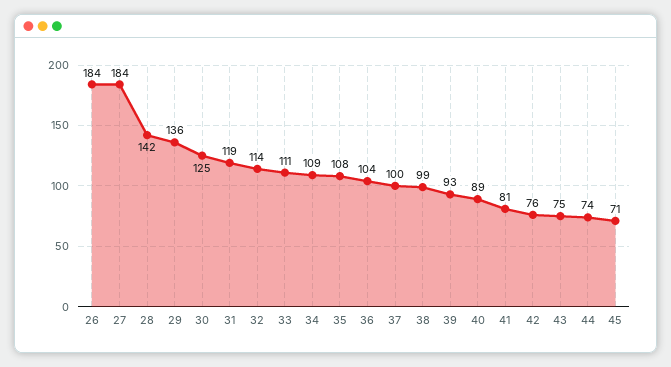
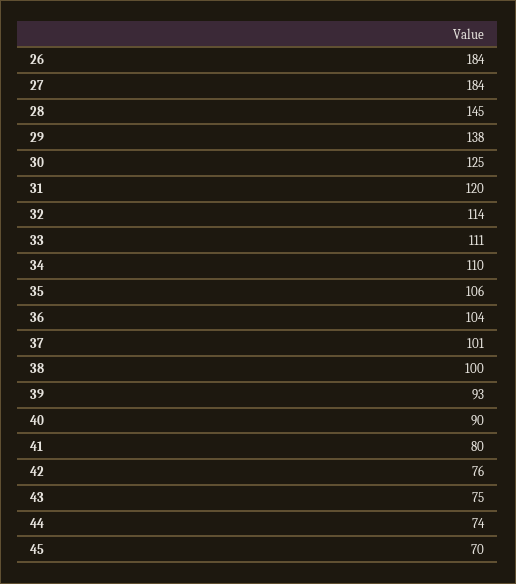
  {
    "26": 184,
    "27": 184,
-   "28": 142,
+   "28": 145,
-   "29": 136,
+   "29": 138,
    "30": 125,
-   "31": 119,
+   "31": 120,
    "32": 114,
    "33": 111,
-   "34": 109,
+   "34": 110,
-   "35": 108,
+   "35": 106,
    "36": 104,
-   "37": 100,
+   "37": 101,
-   "38": 99,
+   "38": 100,
    "39": 93,
-   "40": 89,
+   "40": 90,
-   "41": 81,
+   "41": 80,
    "42": 76,
    "43": 75,
    "44": 74,
-   "45": 71
+   "45": 70
  }

